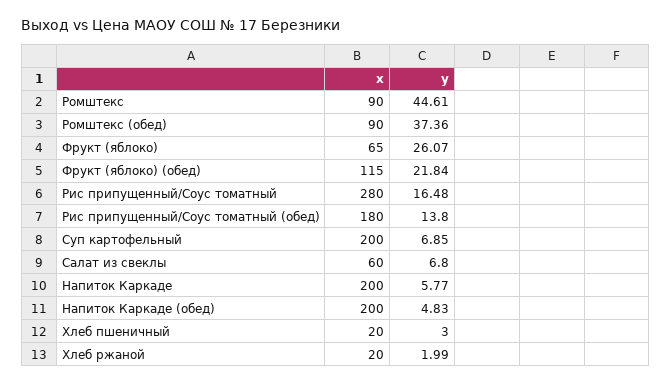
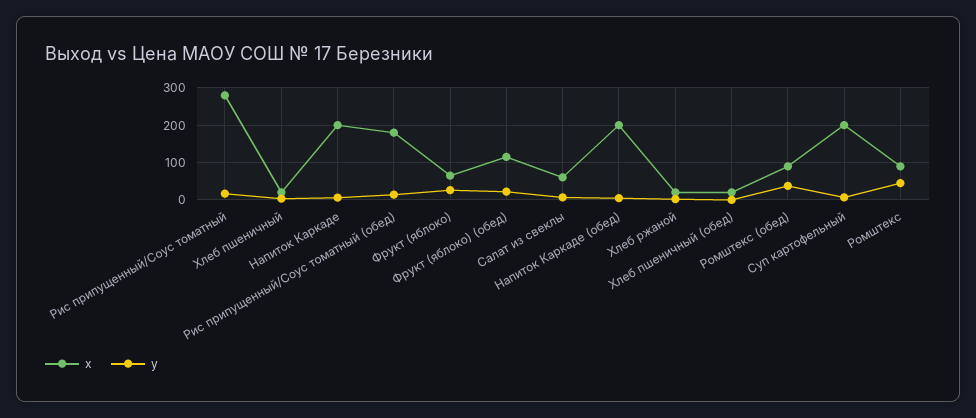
  {
    "x": {
      "Ромштекс": 90,
      "Ромштекс (обед)": 90,
      "Фрукт (яблоко)": 65,
      "Фрукт (яблоко) (обед)": 115,
      "Рис припущенный/Соус томатный": 280,
      "Рис припущенный/Соус томатный (обед)": 180,
      "Суп картофельный": 200,
      "Салат из свеклы": 60,
      "Напиток Каркаде": 200,
      "Напиток Каркаде (обед)": 200,
      "Хлеб пшеничный": 20,
-     "Хлеб ржаной": 20
+     "Хлеб ржаной": 20,
+     "Хлеб пшеничный (обед)": 20
    },
    "y": {
      "Ромштекс": 44.61,
      "Ромштекс (обед)": 37.36,
      "Фрукт (яблоко)": 26.07,
      "Фрукт (яблоко) (обед)": 21.84,
      "Рис припущенный/Соус томатный": 16.48,
      "Рис припущенный/Соус томатный (обед)": 13.8,
      "Суп картофельный": 6.85,
      "Салат из свеклы": 6.8,
      "Напиток Каркаде": 5.77,
      "Напиток Каркаде (обед)": 4.83,
      "Хлеб пшеничный": 3,
-     "Хлеб ржаной": 1.99
+     "Хлеб ржаной": 1.99,
+     "Хлеб пшеничный (обед)": 0
    }
  }

